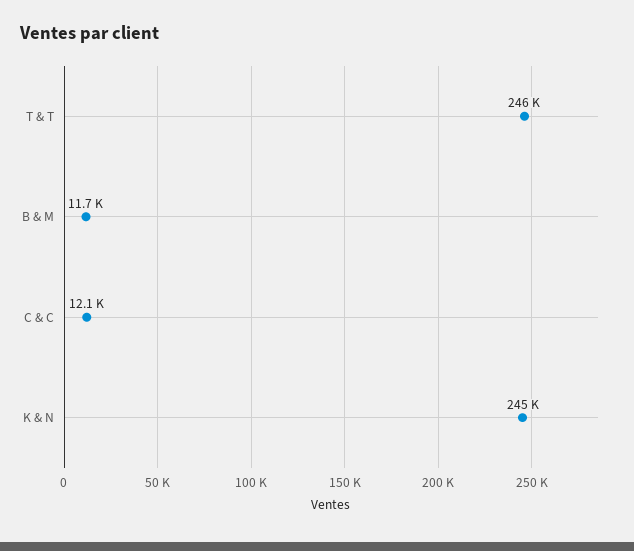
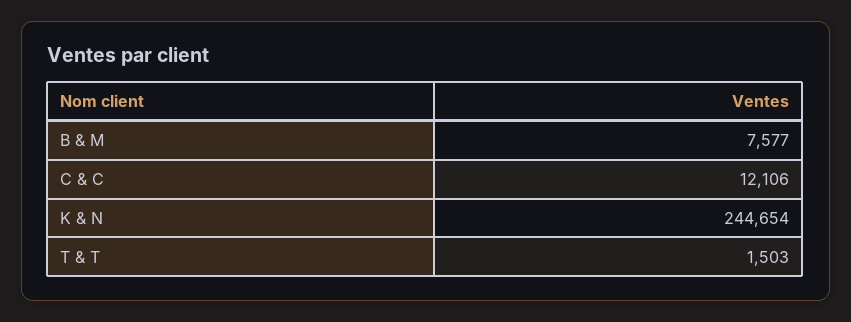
  {
-   "T & T": 246000,
+   "T & T": 1503,
-   "B & M": 11700,
+   "B & M": 7577,
    "C & C": 12106,
    "K & N": 244654
  }

